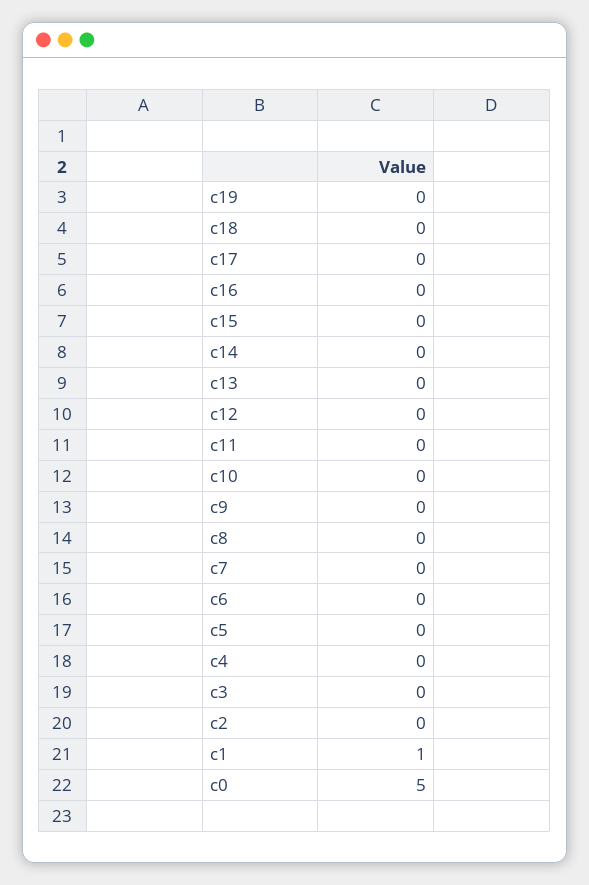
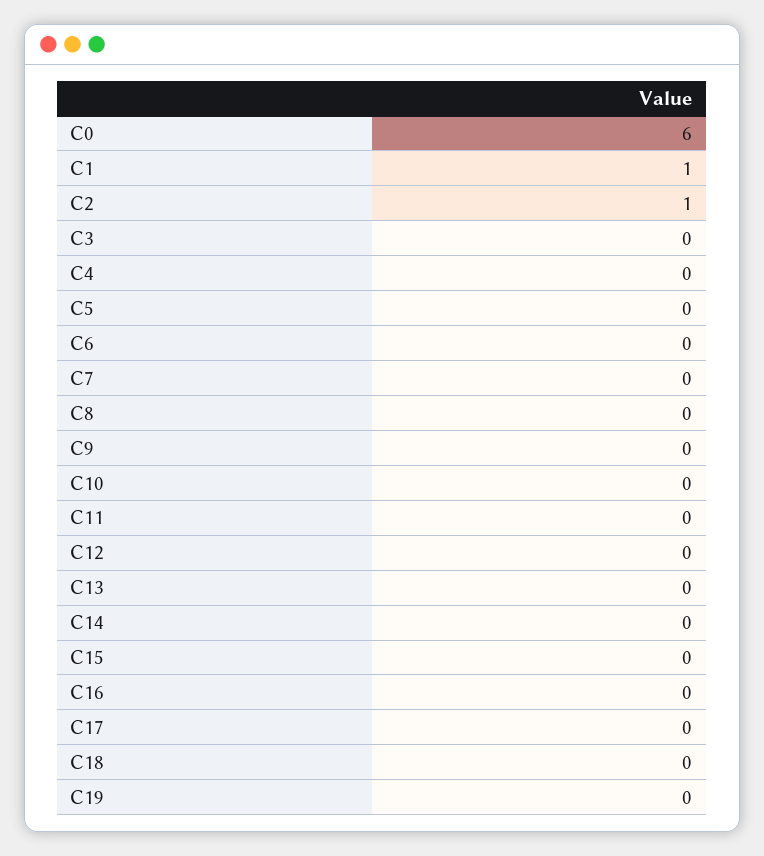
  {
    "c19": 0,
    "c18": 0,
    "c17": 0,
    "c16": 0,
    "c15": 0,
    "c14": 0,
    "c13": 0,
    "c12": 0,
    "c11": 0,
    "c10": 0,
    "c9": 0,
    "c8": 0,
    "c7": 0,
    "c6": 0,
    "c5": 0,
    "c4": 0,
    "c3": 0,
-   "c2": 0,
+   "c2": 1,
    "c1": 1,
-   "c0": 5
+   "c0": 6
  }

